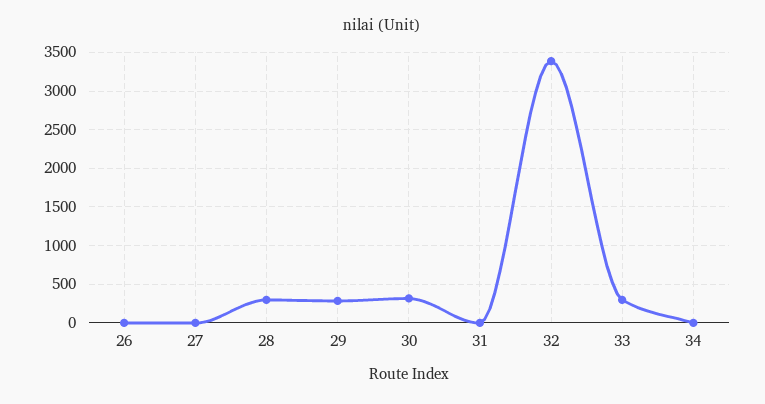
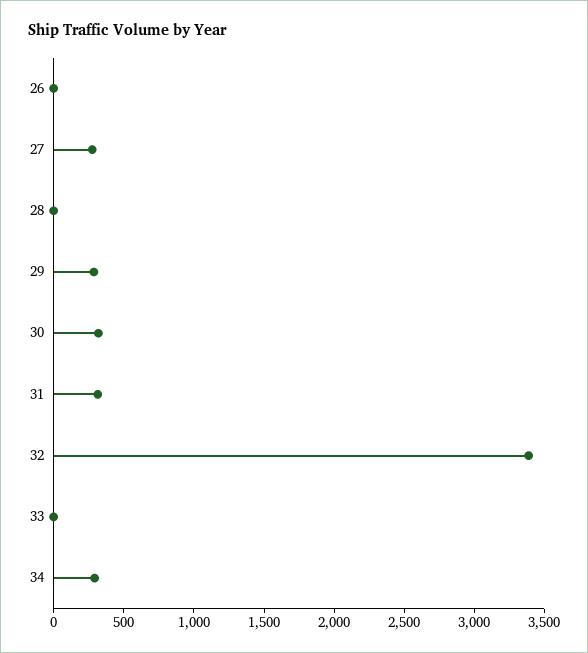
  {
    "26": 0,
-   "27": 0,
+   "27": 300,
-   "28": 300,
+   "28": 0,
    "29": 300,
    "30": 300,
-   "31": 0,
+   "31": 300,
    "32": 3400,
-   "33": 300,
+   "33": 0,
-   "34": 0
+   "34": 300
  }

